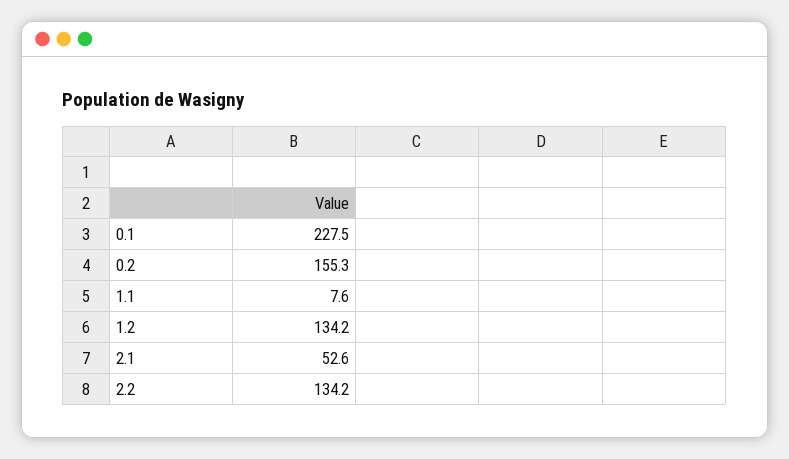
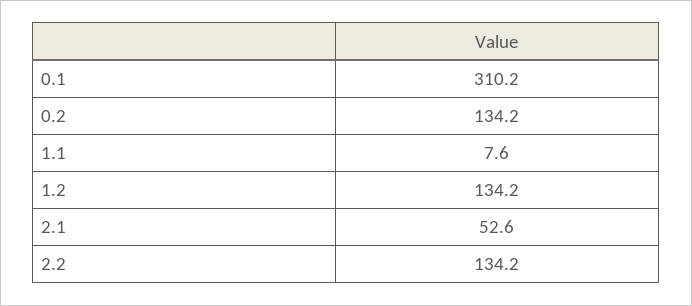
  {
-   "0.1": 227.5,
+   "0.1": 310.2,
-   "0.2": 155.3,
+   "0.2": 134.2,
    "1.1": 7.6,
    "1.2": 134.2,
    "2.1": 52.6,
    "2.2": 134.2
  }

